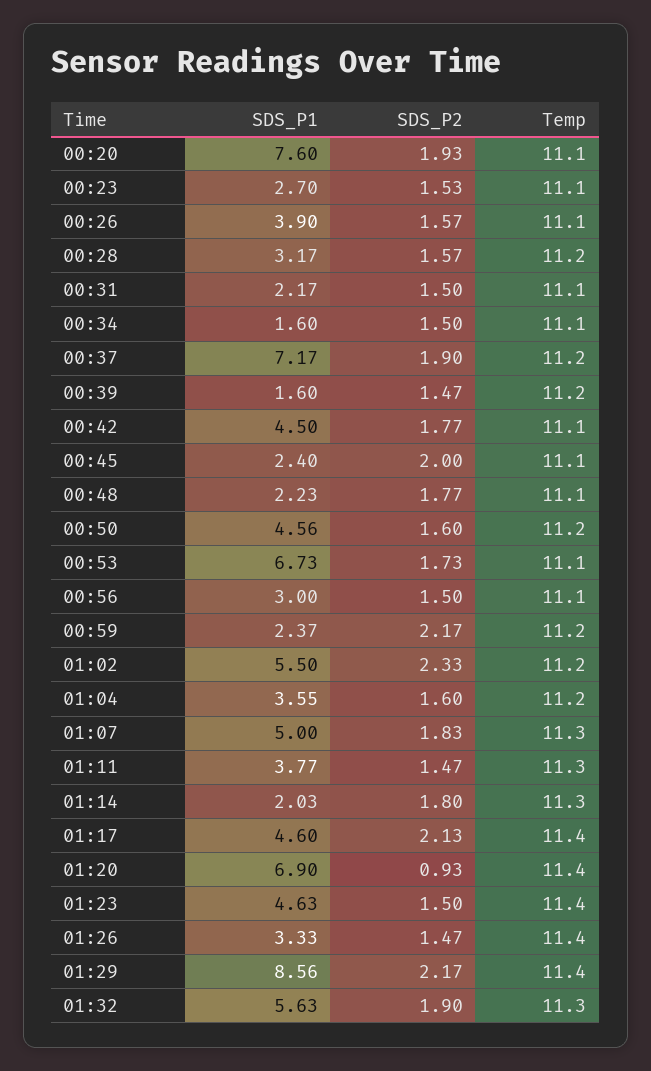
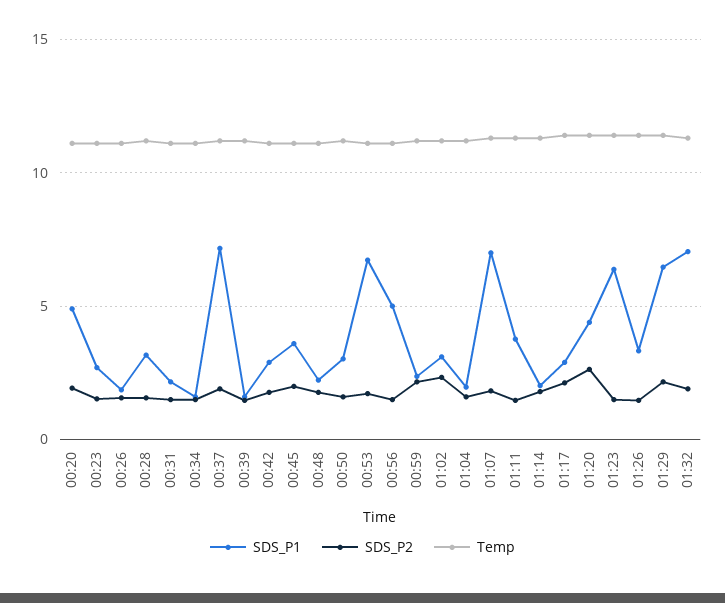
  {
    "SDS_P1": {
-     "00:20": 7.6,
+     "00:20": 5,
      "00:23": 2.7,
-     "00:26": 3.9,
+     "00:26": 2,
      "00:28": 3.17,
      "00:31": 2.17,
      "00:34": 1.6,
      "00:37": 7.17,
      "00:39": 1.6,
-     "00:42": 4.5,
+     "00:42": 3,
-     "00:45": 2.4,
+     "00:45": 3.5,
      "00:48": 2.23,
-     "00:50": 4.56,
+     "00:50": 3,
      "00:53": 6.73,
-     "00:56": 3,
+     "00:56": 5,
      "00:59": 2.37,
-     "01:02": 5.5,
+     "01:02": 3,
-     "01:04": 3.55,
+     "01:04": 2,
-     "01:07": 5,
+     "01:07": 7,
      "01:11": 3.77,
      "01:14": 2.03,
-     "01:17": 4.6,
+     "01:17": 3,
-     "01:20": 6.9,
+     "01:20": 4.5,
-     "01:23": 4.63,
+     "01:23": 6.5,
      "01:26": 3.33,
-     "01:29": 8.56,
+     "01:29": 6.5,
-     "01:32": 5.63
+     "01:32": 7
    },
    "SDS_P2": {
      "00:20": 1.93,
      "00:23": 1.53,
      "00:26": 1.57,
      "00:28": 1.57,
      "00:31": 1.5,
      "00:34": 1.5,
      "00:37": 1.9,
      "00:39": 1.47,
      "00:42": 1.77,
      "00:45": 2,
      "00:48": 1.77,
      "00:50": 1.6,
      "00:53": 1.73,
      "00:56": 1.5,
      "00:59": 2.17,
      "01:02": 2.33,
      "01:04": 1.6,
      "01:07": 1.83,
      "01:11": 1.47,
      "01:14": 1.8,
      "01:17": 2.13,
-     "01:20": 0.93,
+     "01:20": 2.5,
      "01:23": 1.5,
      "01:26": 1.47,
      "01:29": 2.17,
      "01:32": 1.9
    },
    "Temp": {
      "00:20": 11.1,
      "00:23": 11.1,
      "00:26": 11.1,
      "00:28": 11.2,
      "00:31": 11.1,
      "00:34": 11.1,
      "00:37": 11.2,
      "00:39": 11.2,
      "00:42": 11.1,
      "00:45": 11.1,
      "00:48": 11.1,
      "00:50": 11.2,
      "00:53": 11.1,
      "00:56": 11.1,
      "00:59": 11.2,
      "01:02": 11.2,
      "01:04": 11.2,
      "01:07": 11.3,
      "01:11": 11.3,
      "01:14": 11.3,
      "01:17": 11.4,
      "01:20": 11.4,
      "01:23": 11.4,
      "01:26": 11.4,
      "01:29": 11.4,
      "01:32": 11.3
    }
  }

